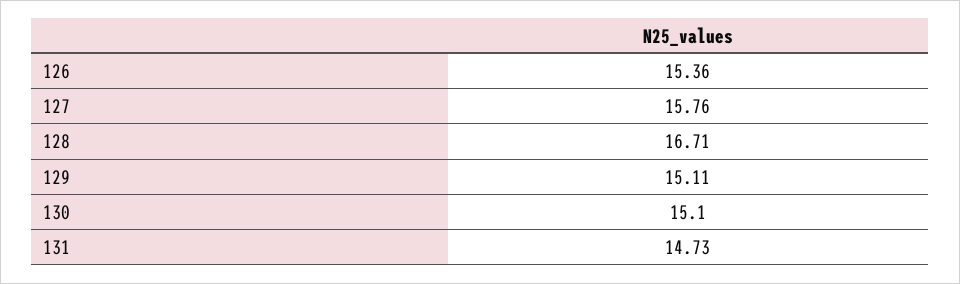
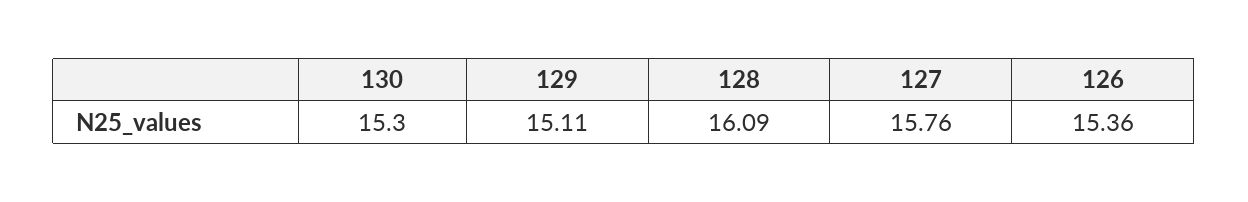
  {
    "126": 15.36,
    "127": 15.76,
-   "128": 16.71,
+   "128": 16.09,
    "129": 15.11,
-   "130": 15.1,
+   "130": 15.3
-   "131": 14.73
  }

